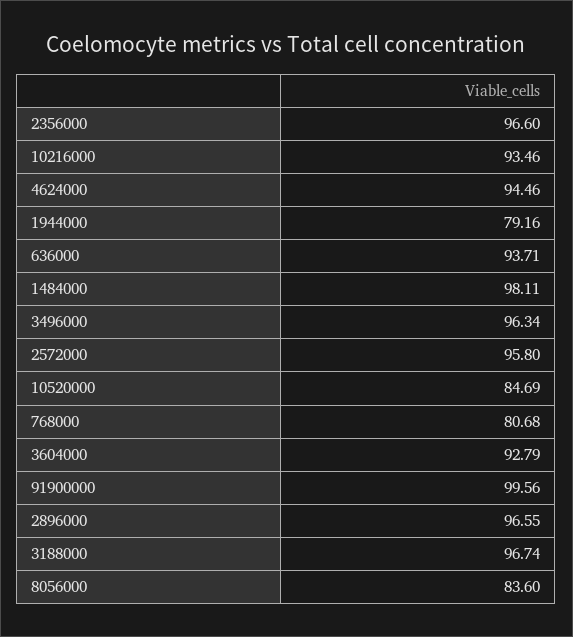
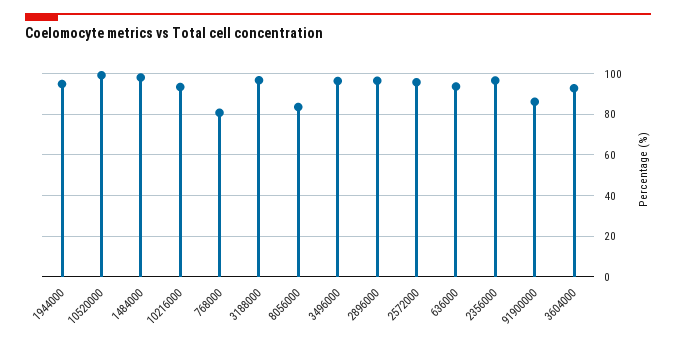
  {
    "2356000": 96.6,
    "10216000": 93.46,
-   "4624000": 94.46,
-   "1944000": 79.16,
+   "1944000": 95,
    "636000": 93.71,
    "1484000": 98.11,
    "3496000": 96.34,
    "2572000": 95.8,
-   "10520000": 84.69,
+   "10520000": 100,
    "768000": 80.68,
    "3604000": 92.79,
-   "91900000": 99.56,
+   "91900000": 85,
    "2896000": 96.55,
    "3188000": 96.74,
    "8056000": 83.6
  }

